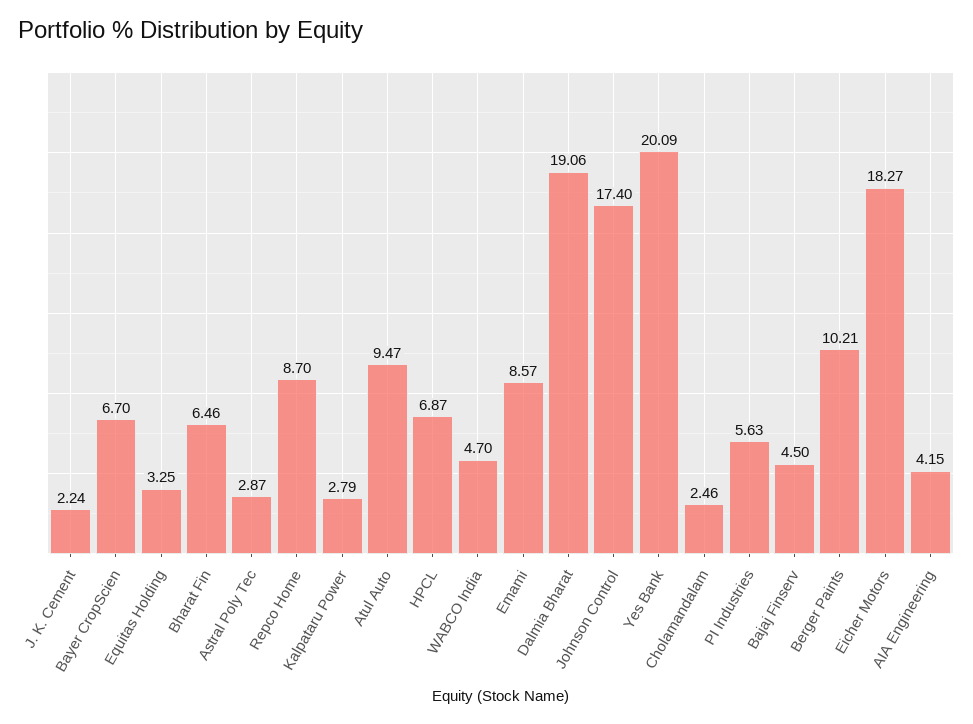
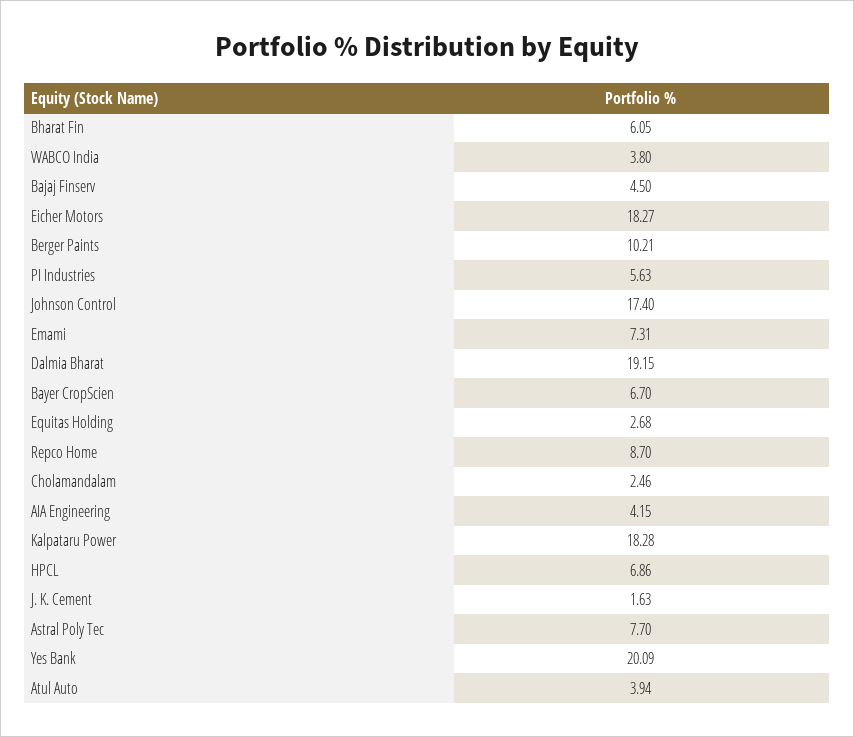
  {
-   "J. K. Cement": 2.24,
+   "J. K. Cement": 1.63,
    "Bayer CropScien": 6.7,
-   "Equitas Holding": 3.25,
+   "Equitas Holding": 2.68,
-   "Bharat Fin": 6.46,
+   "Bharat Fin": 6.05,
-   "Astral Poly Tec": 2.87,
+   "Astral Poly Tec": 7.7,
    "Repco Home": 8.7,
-   "Kalpataru Power": 2.79,
+   "Kalpataru Power": 18.28,
-   "Atul Auto": 9.47,
+   "Atul Auto": 3.94,
-   "HPCL": 6.87,
+   "HPCL": 6.86,
-   "WABCO India": 4.7,
+   "WABCO India": 3.8,
-   "Emami": 8.57,
+   "Emami": 7.31,
-   "Dalmia Bharat": 19.06,
+   "Dalmia Bharat": 19.15,
    "Johnson Control": 17.4,
    "Yes Bank": 20.09,
    "Cholamandalam": 2.46,
    "PI Industries": 5.63,
    "Bajaj Finserv": 4.5,
    "Berger Paints": 10.21,
    "Eicher Motors": 18.27,
    "AIA Engineering": 4.15
  }

